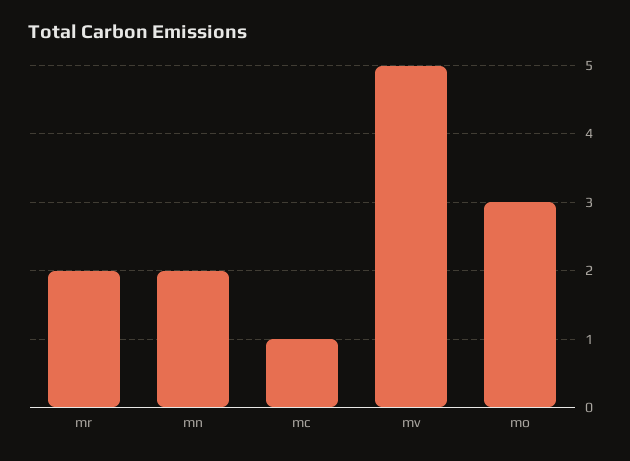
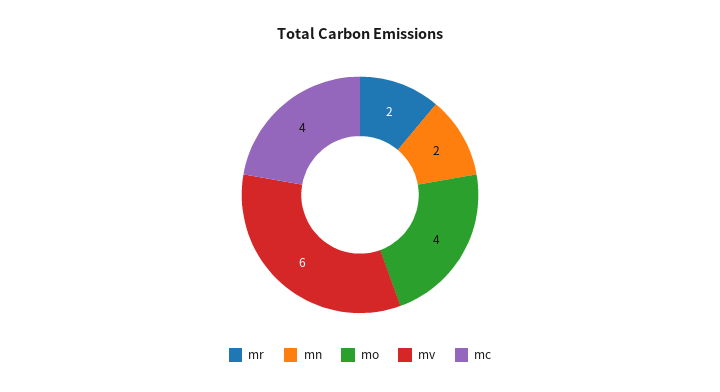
  {
    "mr": 2,
    "mn": 2,
-   "mc": 1,
+   "mc": 4,
-   "mv": 5,
+   "mv": 6,
-   "mo": 3
+   "mo": 4
  }

